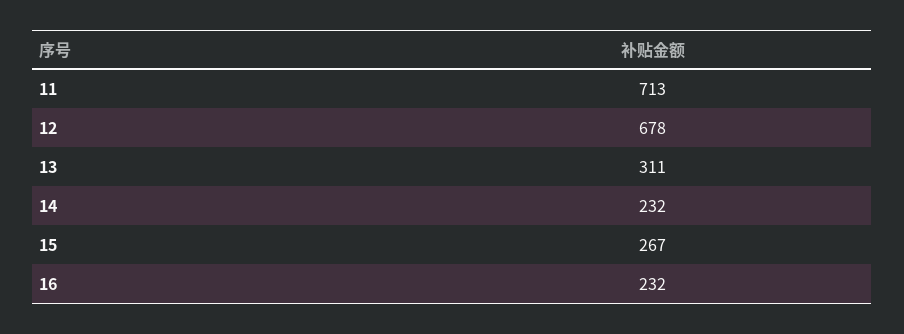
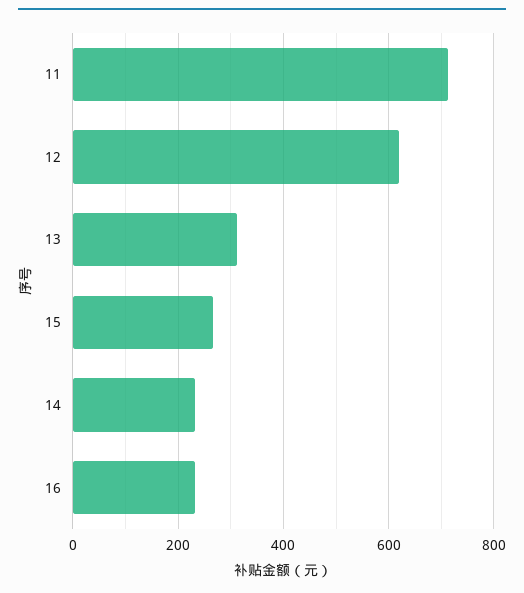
  {
    "11": 713,
-   "12": 678,
+   "12": 620,
    "13": 311,
    "14": 232,
    "15": 267,
    "16": 232
  }

